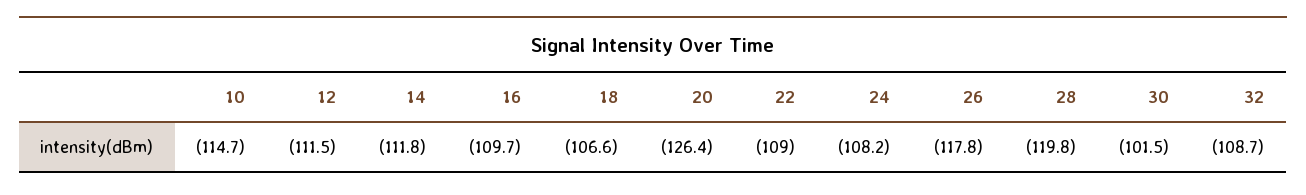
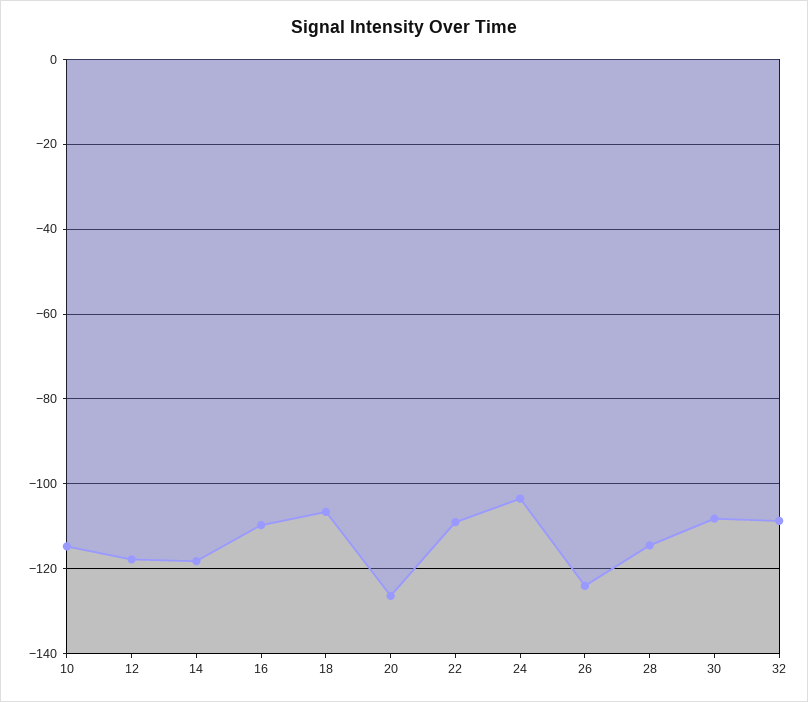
  {
    "10": -114.7,
-   "12": -111.5,
+   "12": -118,
-   "14": -111.8,
+   "14": -118,
    "16": -109.7,
    "18": -106.6,
    "20": -126.4,
    "22": -109,
-   "24": -108.2,
+   "24": -104,
-   "26": -117.8,
+   "26": -124,
-   "28": -119.8,
+   "28": -114,
-   "30": -101.5,
+   "30": -108,
    "32": -108.7
  }

